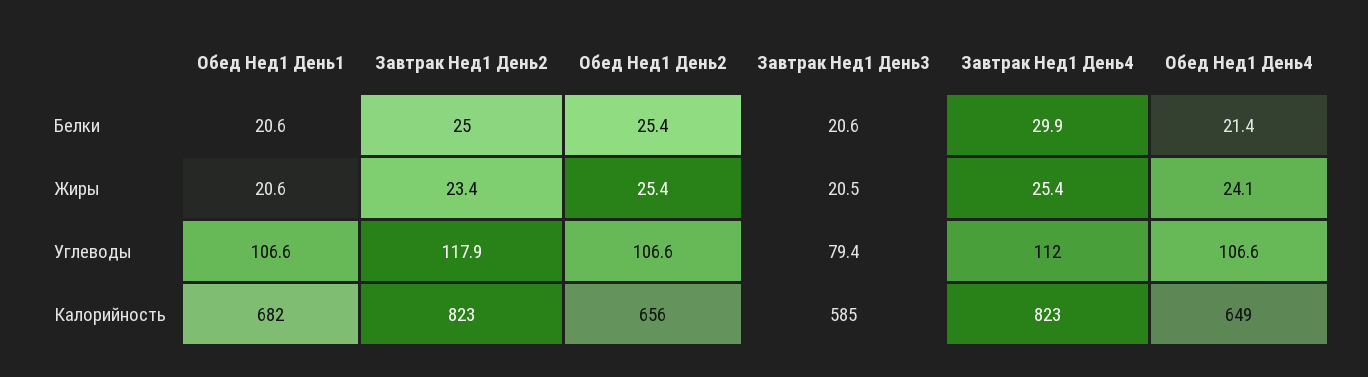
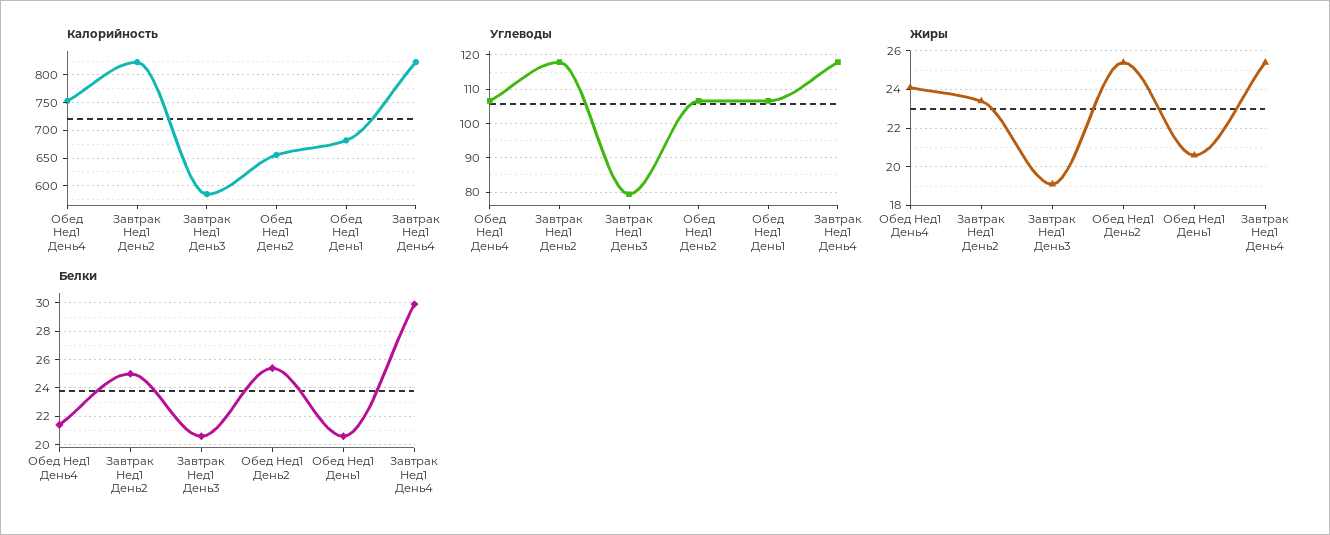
  {
    "Белки": {
      "Обед Нед1 День1": 20.6,
      "Завтрак Нед1 День2": 25,
      "Обед Нед1 День2": 25.4,
      "Завтрак Нед1 День3": 20.6,
      "Завтрак Нед1 День4": 29.9,
      "Обед Нед1 День4": 21.4
    },
    "Жиры": {
      "Обед Нед1 День1": 20.6,
      "Завтрак Нед1 День2": 23.4,
      "Обед Нед1 День2": 25.4,
-     "Завтрак Нед1 День3": 20.5,
+     "Завтрак Нед1 День3": 19,
      "Завтрак Нед1 День4": 25.4,
      "Обед Нед1 День4": 24.1
    },
    "Углеводы": {
      "Обед Нед1 День1": 106.6,
      "Завтрак Нед1 День2": 117.9,
      "Обед Нед1 День2": 106.6,
      "Завтрак Нед1 День3": 79.4,
-     "Завтрак Нед1 День4": 112,
+     "Завтрак Нед1 День4": 118,
      "Обед Нед1 День4": 106.6
    },
    "Калорийность": {
      "Обед Нед1 День1": 682,
      "Завтрак Нед1 День2": 823,
      "Обед Нед1 День2": 656,
      "Завтрак Нед1 День3": 585,
      "Завтрак Нед1 День4": 823,
-     "Обед Нед1 День4": 649
+     "Обед Нед1 День4": 750
    }
  }

